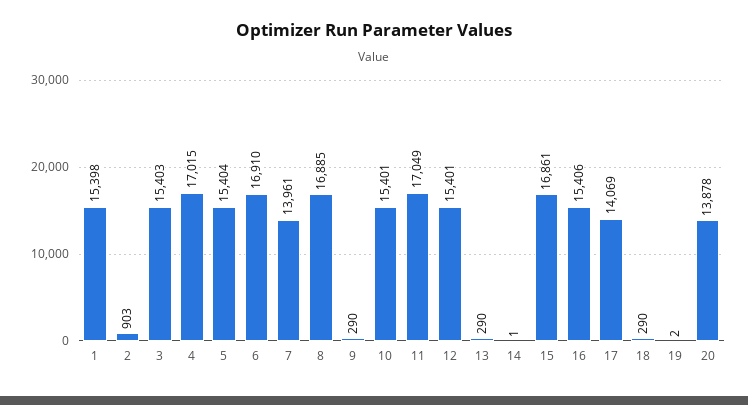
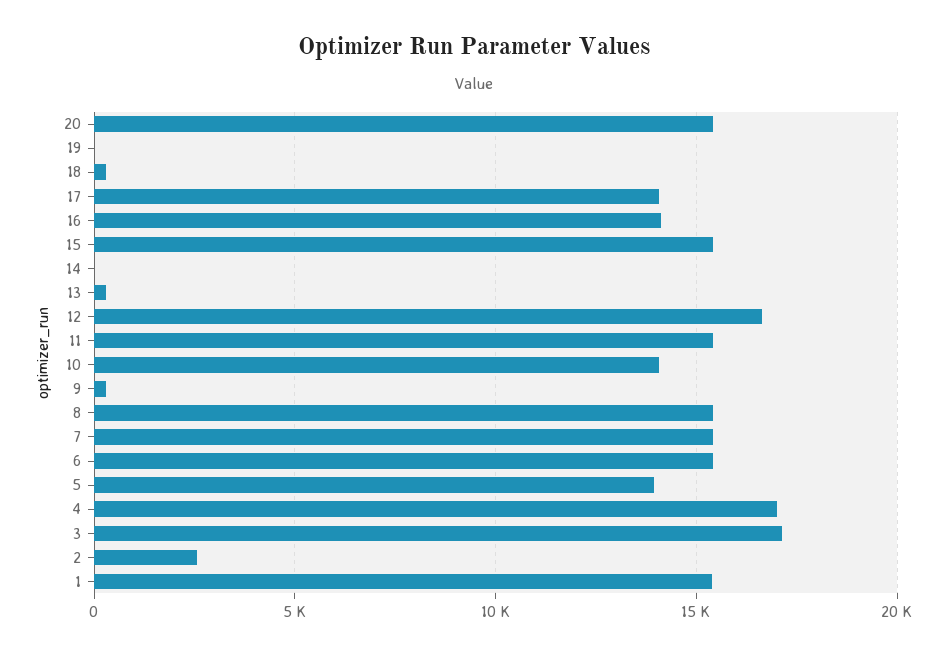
  {
    "1": 15398,
-   "2": 903,
+   "2": 2500,
-   "3": 15403,
+   "3": 17000,
    "4": 17015,
-   "5": 15404,
+   "5": 14000,
-   "6": 16910,
+   "6": 15500,
-   "7": 13961,
+   "7": 15500,
-   "8": 16885,
+   "8": 15500,
    "9": 290,
-   "10": 15401,
+   "10": 14000,
-   "11": 17049,
+   "11": 15500,
-   "12": 15401,
+   "12": 16500,
    "13": 290,
    "14": 1,
-   "15": 16861,
+   "15": 15500,
-   "16": 15406,
+   "16": 14000,
    "17": 14069,
    "18": 290,
    "19": 2,
-   "20": 13878
+   "20": 15500
  }

